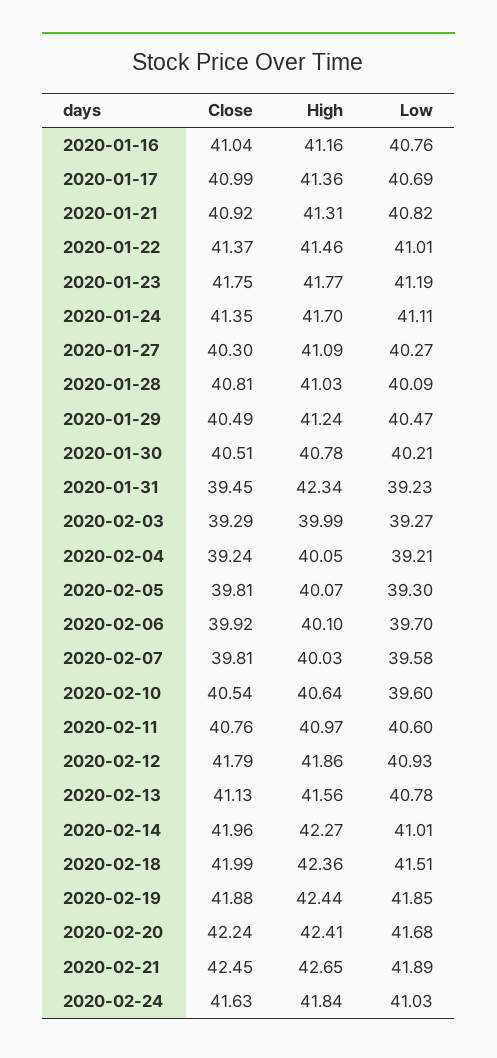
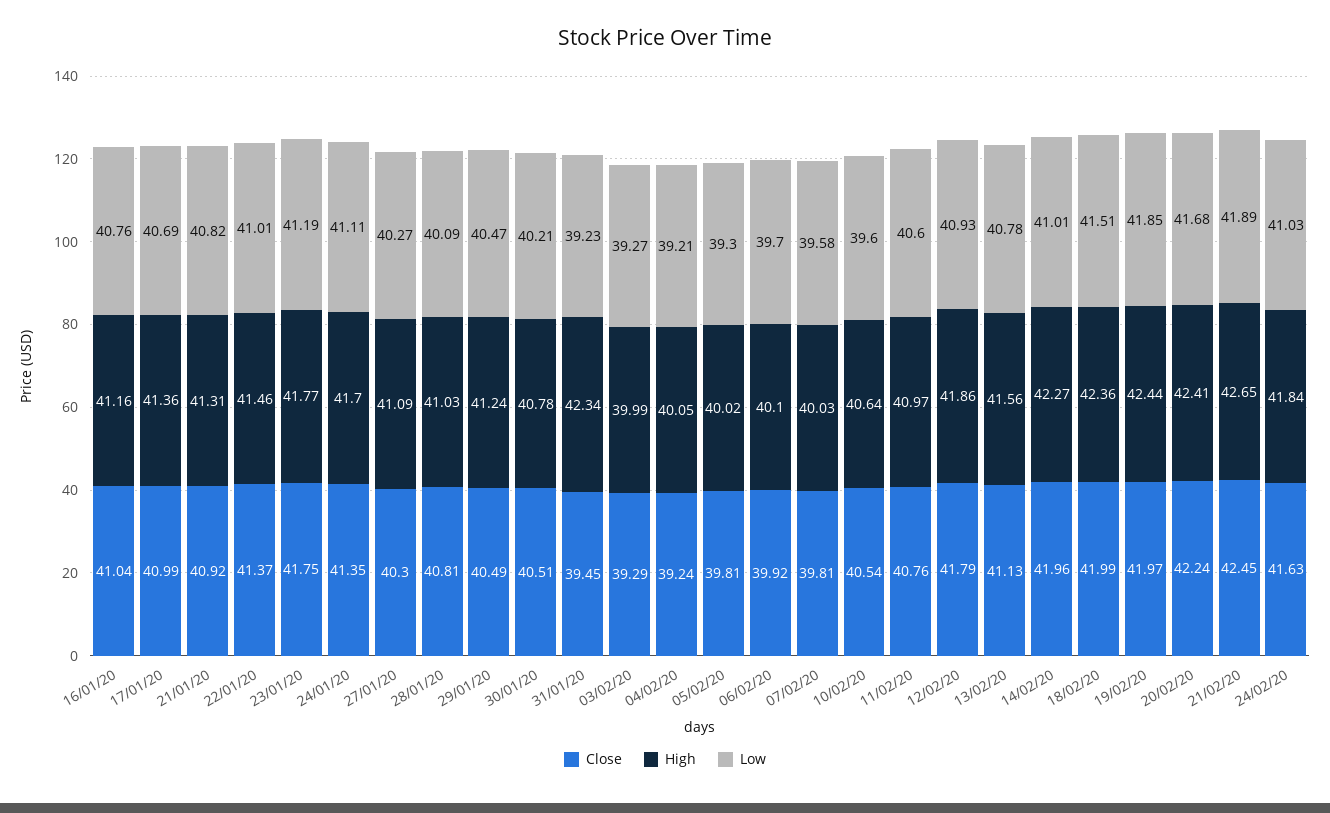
  {
    "Close": {
      "2020-01-16": 41.04,
      "2020-01-17": 40.99,
      "2020-01-21": 40.92,
      "2020-01-22": 41.37,
      "2020-01-23": 41.75,
      "2020-01-24": 41.35,
      "2020-01-27": 40.3,
      "2020-01-28": 40.81,
      "2020-01-29": 40.49,
      "2020-01-30": 40.51,
      "2020-01-31": 39.45,
      "2020-02-03": 39.29,
      "2020-02-04": 39.24,
      "2020-02-05": 39.81,
      "2020-02-06": 39.92,
      "2020-02-07": 39.81,
      "2020-02-10": 40.54,
      "2020-02-11": 40.76,
      "2020-02-12": 41.79,
      "2020-02-13": 41.13,
      "2020-02-14": 41.96,
      "2020-02-18": 41.99,
-     "2020-02-19": 41.88,
+     "2020-02-19": 41.97,
      "2020-02-20": 42.24,
      "2020-02-21": 42.45,
      "2020-02-24": 41.63
    },
    "High": {
      "2020-01-16": 41.16,
      "2020-01-17": 41.36,
      "2020-01-21": 41.31,
      "2020-01-22": 41.46,
      "2020-01-23": 41.77,
      "2020-01-24": 41.7,
      "2020-01-27": 41.09,
      "2020-01-28": 41.03,
      "2020-01-29": 41.24,
      "2020-01-30": 40.78,
      "2020-01-31": 42.34,
      "2020-02-03": 39.99,
      "2020-02-04": 40.05,
-     "2020-02-05": 40.07,
+     "2020-02-05": 40.02,
      "2020-02-06": 40.1,
      "2020-02-07": 40.03,
      "2020-02-10": 40.64,
      "2020-02-11": 40.97,
      "2020-02-12": 41.86,
      "2020-02-13": 41.56,
      "2020-02-14": 42.27,
      "2020-02-18": 42.36,
      "2020-02-19": 42.44,
      "2020-02-20": 42.41,
      "2020-02-21": 42.65,
      "2020-02-24": 41.84
    },
    "Low": {
      "2020-01-16": 40.76,
      "2020-01-17": 40.69,
      "2020-01-21": 40.82,
      "2020-01-22": 41.01,
      "2020-01-23": 41.19,
      "2020-01-24": 41.11,
      "2020-01-27": 40.27,
      "2020-01-28": 40.09,
      "2020-01-29": 40.47,
      "2020-01-30": 40.21,
      "2020-01-31": 39.23,
      "2020-02-03": 39.27,
      "2020-02-04": 39.21,
      "2020-02-05": 39.3,
      "2020-02-06": 39.7,
      "2020-02-07": 39.58,
      "2020-02-10": 39.6,
      "2020-02-11": 40.6,
      "2020-02-12": 40.93,
      "2020-02-13": 40.78,
      "2020-02-14": 41.01,
      "2020-02-18": 41.51,
      "2020-02-19": 41.85,
      "2020-02-20": 41.68,
      "2020-02-21": 41.89,
      "2020-02-24": 41.03
    }
  }

